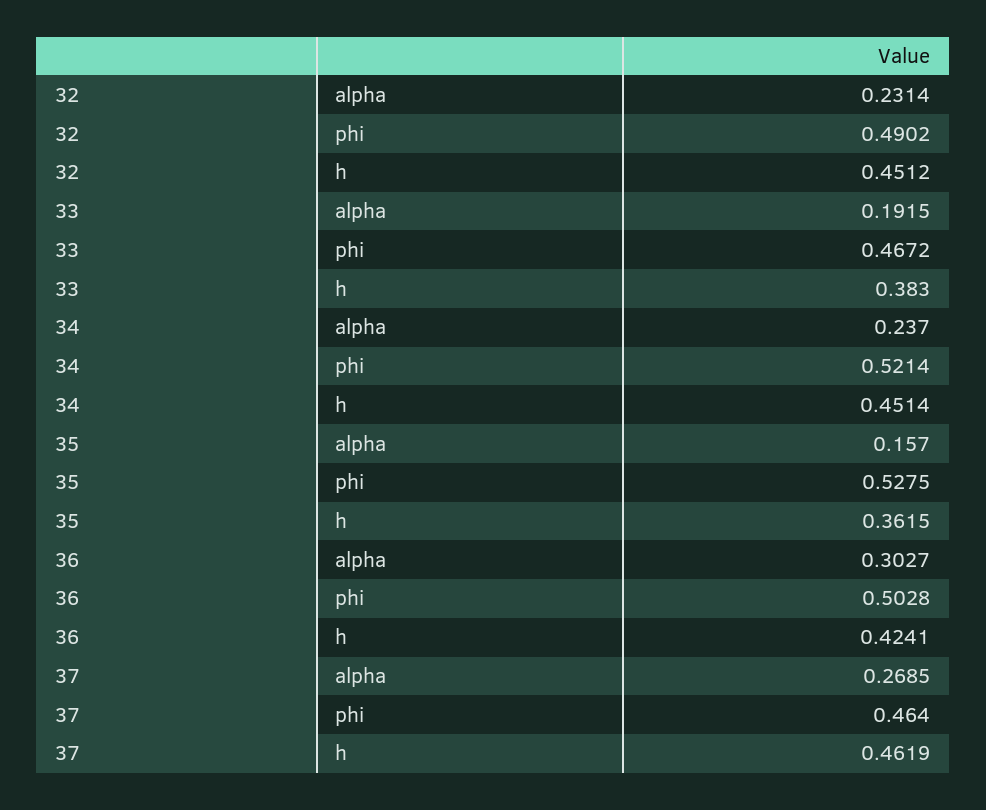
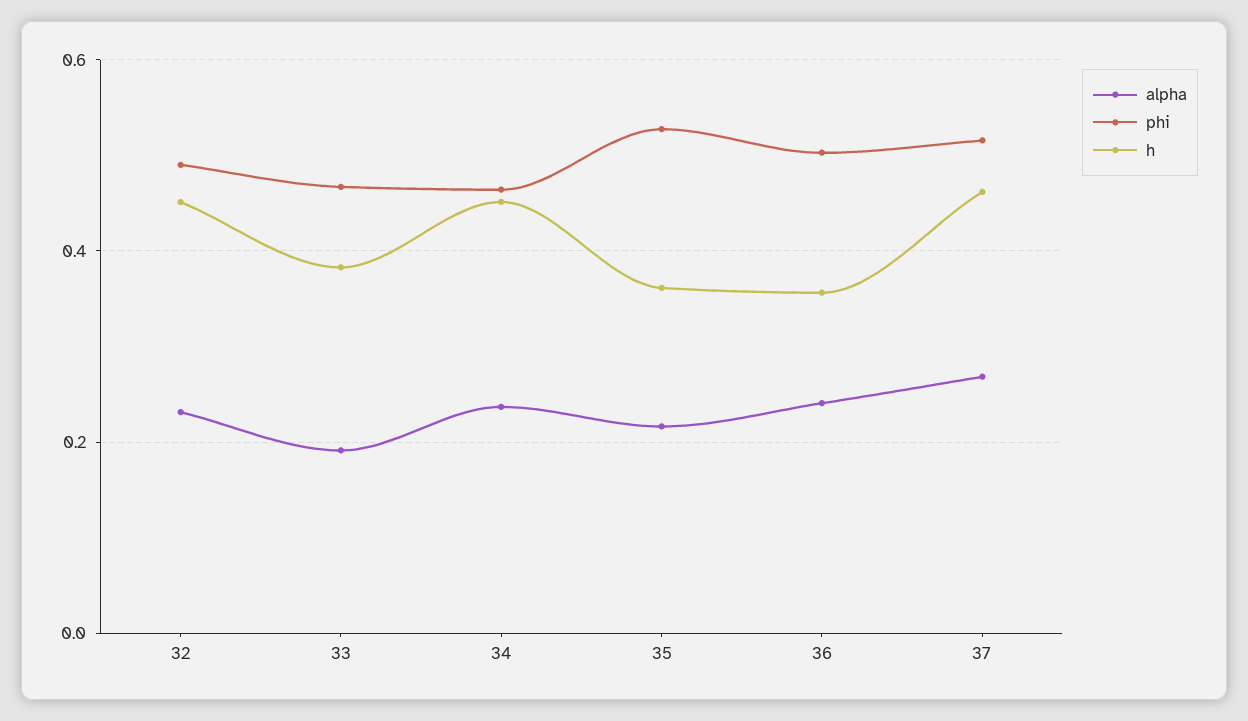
  {
    "alpha": {
      "32": 0.2314,
      "33": 0.1915,
      "34": 0.237,
-     "35": 0.157,
+     "35": 0.22,
-     "36": 0.3027,
+     "36": 0.24,
      "37": 0.2685
    },
    "phi": {
      "32": 0.4902,
      "33": 0.4672,
-     "34": 0.5214,
+     "34": 0.46,
      "35": 0.5275,
      "36": 0.5028,
-     "37": 0.464
+     "37": 0.52
    },
    "h": {
      "32": 0.4512,
      "33": 0.383,
      "34": 0.4514,
      "35": 0.3615,
-     "36": 0.4241,
+     "36": 0.36,
      "37": 0.4619
    }
  }

